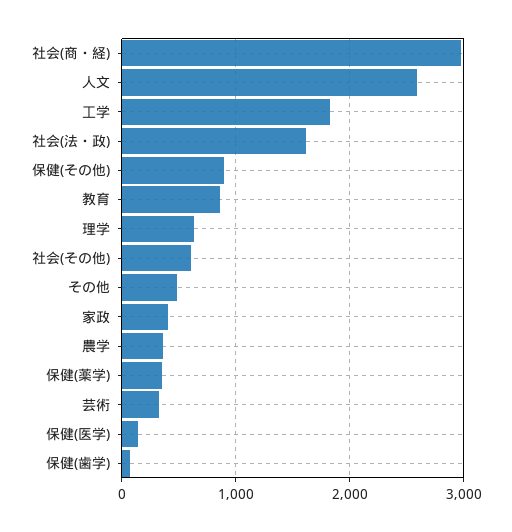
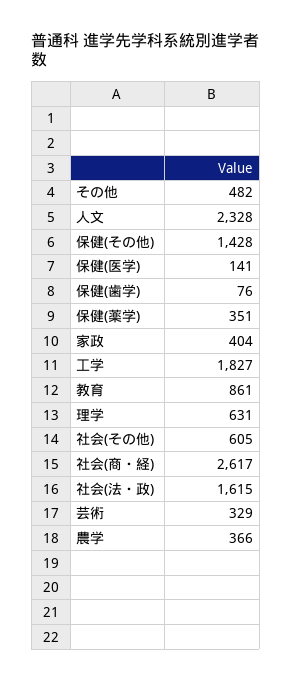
  {
-   "社会(商・経)": 3000,
+   "社会(商・経)": 2617,
-   "人文": 2600,
+   "人文": 2328,
    "工学": 1827,
    "社会(法・政)": 1615,
-   "保健(その他)": 900,
+   "保健(その他)": 1428,
    "教育": 861,
    "理学": 631,
    "社会(その他)": 605,
    "その他": 482,
    "家政": 404,
    "農学": 366,
    "保健(薬学)": 351,
    "芸術": 329,
    "保健(医学)": 141,
    "保健(歯学)": 76
  }

